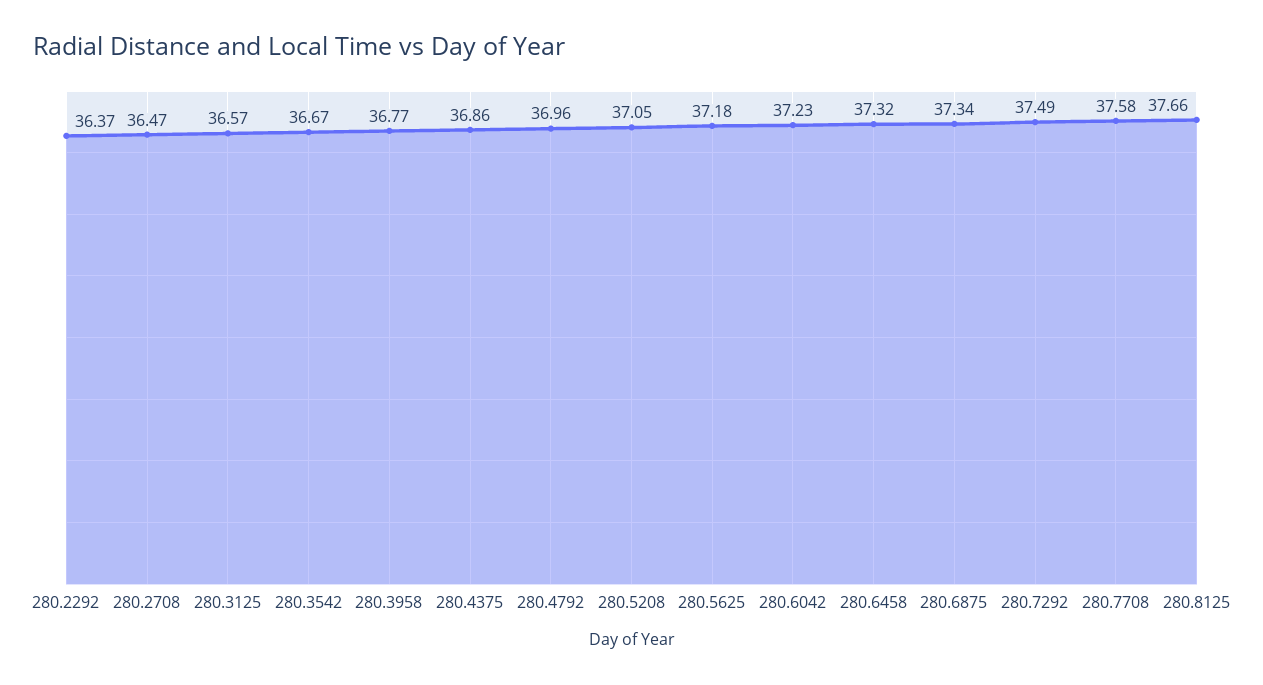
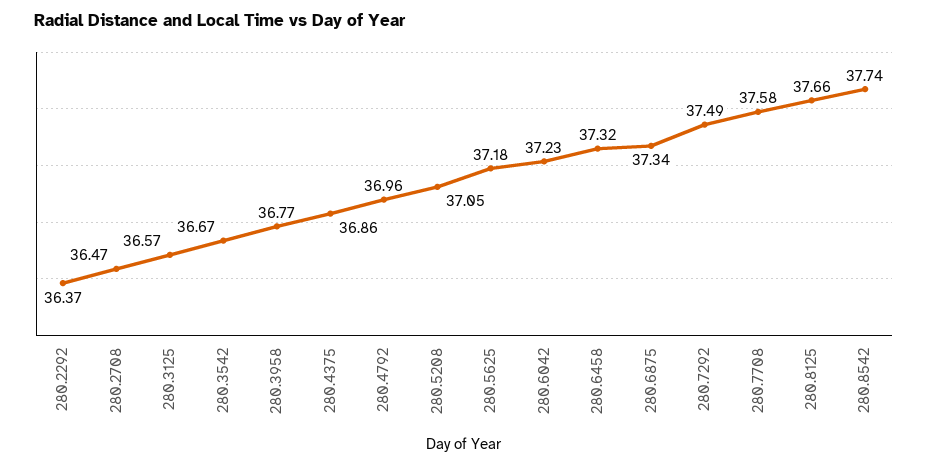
  {
    "280.2292": 36.37,
    "280.2708": 36.47,
    "280.3125": 36.57,
    "280.3542": 36.67,
    "280.3958": 36.77,
    "280.4375": 36.86,
    "280.4792": 36.96,
    "280.5208": 37.05,
    "280.5625": 37.18,
    "280.6042": 37.23,
    "280.6458": 37.32,
    "280.6875": 37.34,
    "280.7292": 37.49,
    "280.7708": 37.58,
-   "280.8125": 37.66
+   "280.8125": 37.66,
+   "280.8542": 37.74
  }

